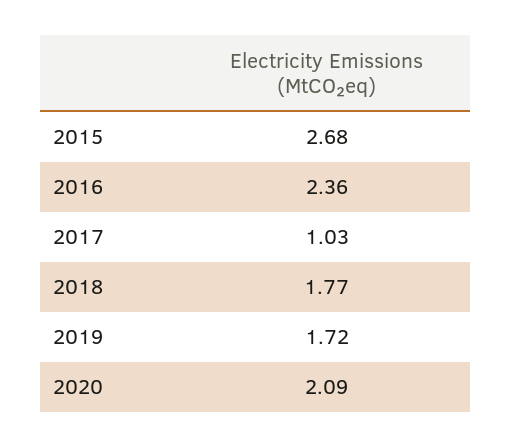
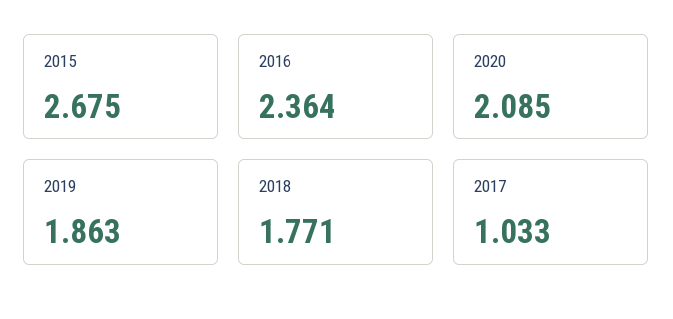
  {
    "2015": 2.675,
    "2016": 2.364,
    "2017": 1.033,
    "2018": 1.771,
-   "2019": 1.72,
+   "2019": 1.863,
    "2020": 2.085
  }

